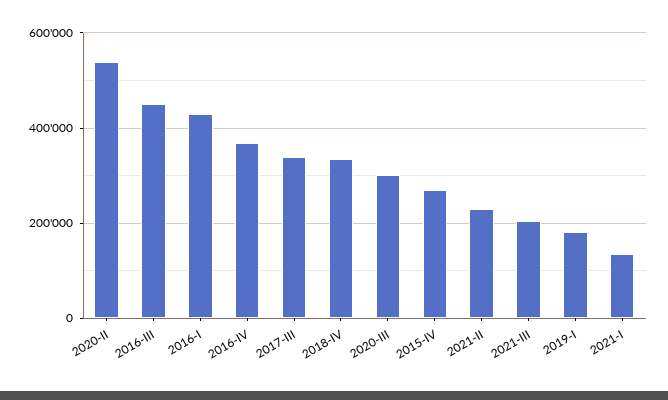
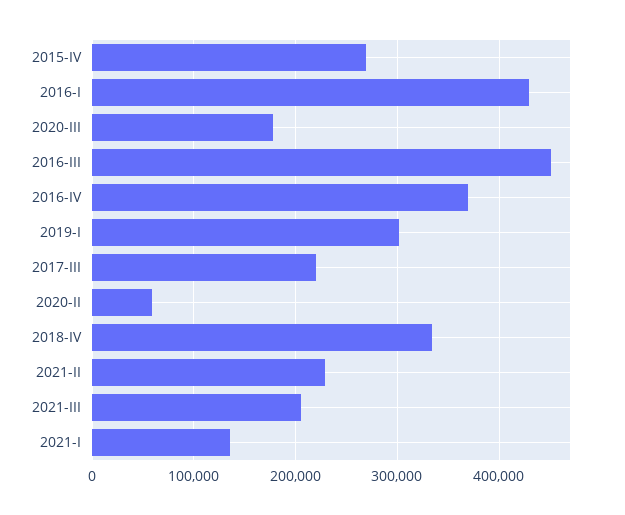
  {
-   "2020-II": 540000,
+   "2020-II": 60000,
    "2016-III": 450000,
    "2016-I": 430000,
    "2016-IV": 370000,
-   "2017-III": 340000,
+   "2017-III": 220000,
    "2018-IV": 330000,
-   "2020-III": 300000,
+   "2020-III": 180000,
    "2015-IV": 270000,
    "2021-II": 230000,
    "2021-III": 200000,
-   "2019-I": 180000,
+   "2019-I": 300000,
    "2021-I": 140000
  }

